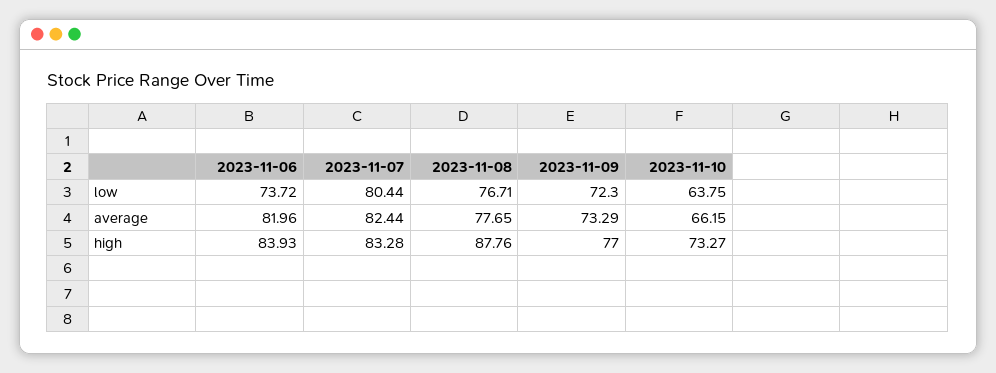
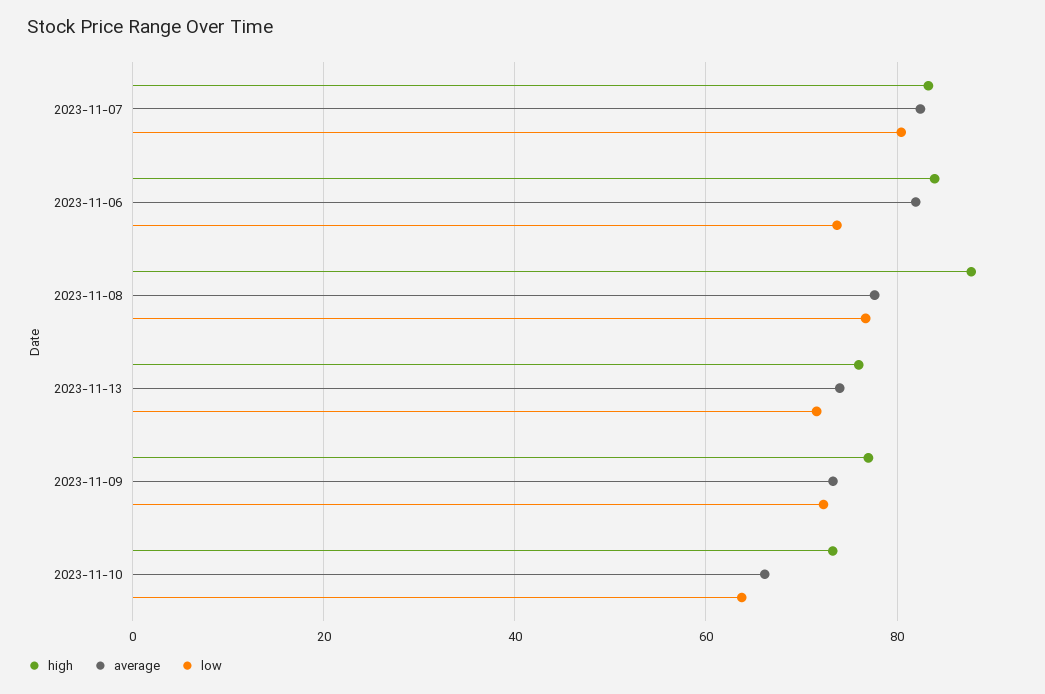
  {
    "low": {
      "2023-11-06": 73.72,
      "2023-11-07": 80.44,
      "2023-11-08": 76.71,
      "2023-11-09": 72.3,
-     "2023-11-10": 63.75
+     "2023-11-10": 63.75,
+     "2023-11-13": 72
    },
    "average": {
      "2023-11-06": 81.96,
      "2023-11-07": 82.44,
      "2023-11-08": 77.65,
      "2023-11-09": 73.29,
-     "2023-11-10": 66.15
+     "2023-11-10": 66.15,
+     "2023-11-13": 74
    },
    "high": {
      "2023-11-06": 83.93,
      "2023-11-07": 83.28,
      "2023-11-08": 87.76,
      "2023-11-09": 77,
-     "2023-11-10": 73.27
+     "2023-11-10": 73.27,
+     "2023-11-13": 76
    }
  }

